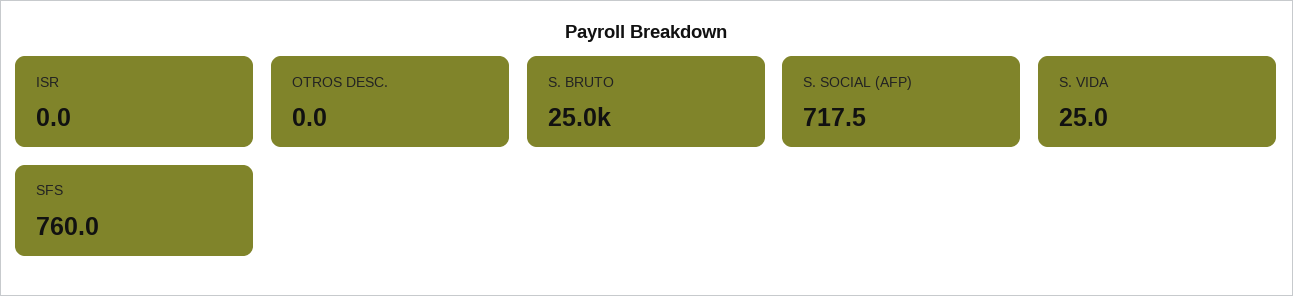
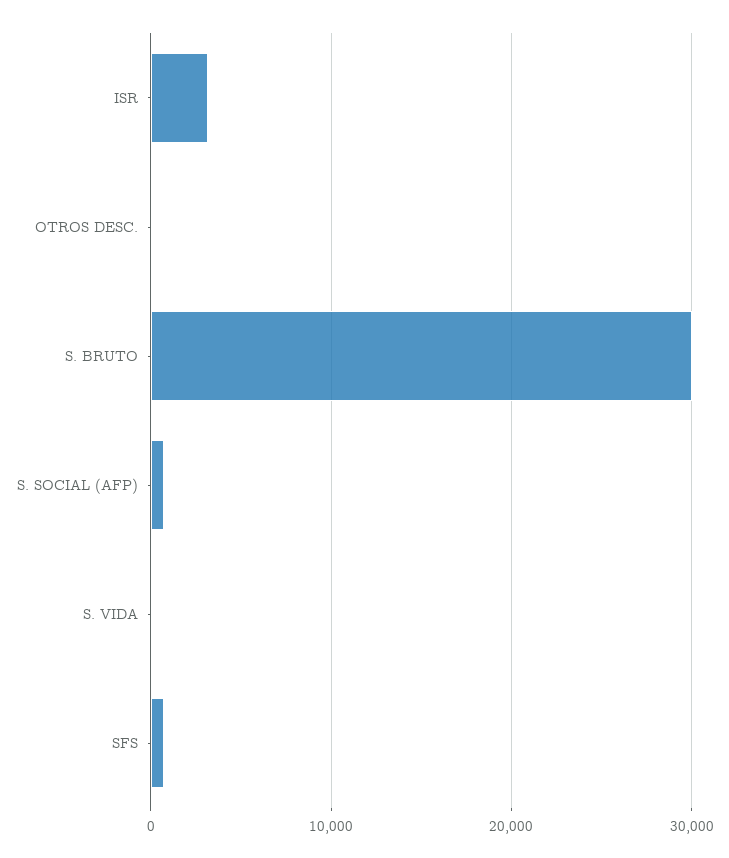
  {
-   "ISR": 0,
+   "ISR": 3000,
    "OTROS DESC.": 0,
-   "S. BRUTO": 25000,
+   "S. BRUTO": 30000,
    "S. SOCIAL (AFP)": 717.5,
    "S. VIDA": 25,
    "SFS": 760
  }

